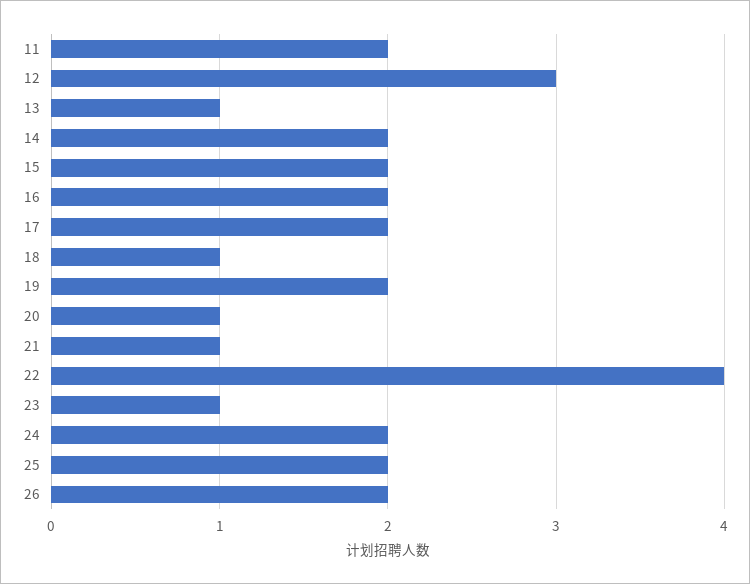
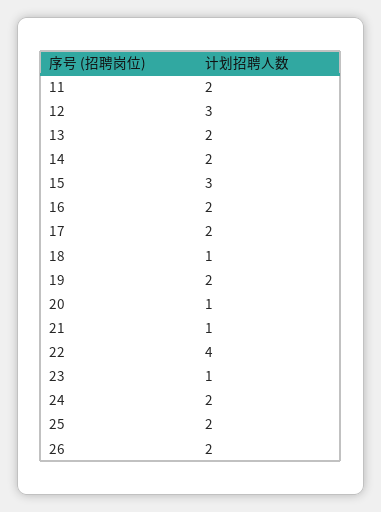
  {
    "11": 2,
    "12": 3,
-   "13": 1,
+   "13": 2,
    "14": 2,
-   "15": 2,
+   "15": 3,
    "16": 2,
    "17": 2,
    "18": 1,
    "19": 2,
    "20": 1,
    "21": 1,
    "22": 4,
    "23": 1,
    "24": 2,
    "25": 2,
    "26": 2
  }

